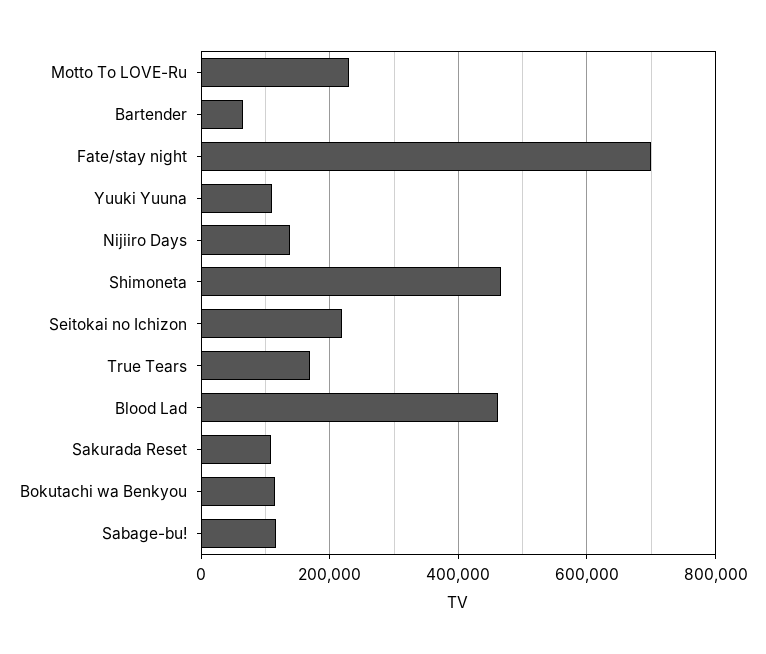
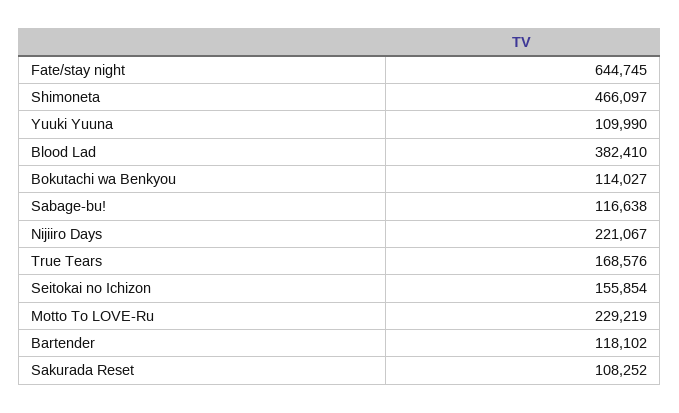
  {
    "Motto To LOVE-Ru": 229219,
-   "Bartender": 60000,
+   "Bartender": 118102,
-   "Fate/stay night": 700000,
+   "Fate/stay night": 644745,
    "Yuuki Yuuna": 109990,
-   "Nijiiro Days": 140000,
+   "Nijiiro Days": 221067,
    "Shimoneta": 466097,
-   "Seitokai no Ichizon": 220000,
+   "Seitokai no Ichizon": 155854,
    "True Tears": 168576,
-   "Blood Lad": 460000,
+   "Blood Lad": 382410,
    "Sakurada Reset": 108252,
    "Bokutachi wa Benkyou": 114027,
    "Sabage-bu!": 116638
  }

